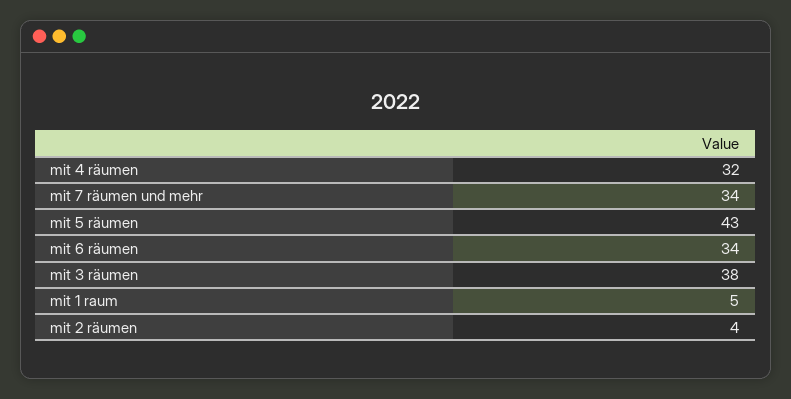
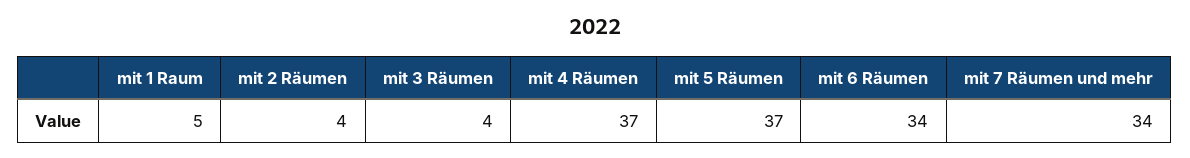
  {
-   "mit 4 räumen": 32,
+   "mit 4 räumen": 37,
    "mit 7 räumen und mehr": 34,
-   "mit 5 räumen": 43,
+   "mit 5 räumen": 37,
    "mit 6 räumen": 34,
-   "mit 3 räumen": 38,
+   "mit 3 räumen": 4,
    "mit 1 raum": 5,
    "mit 2 räumen": 4
  }

